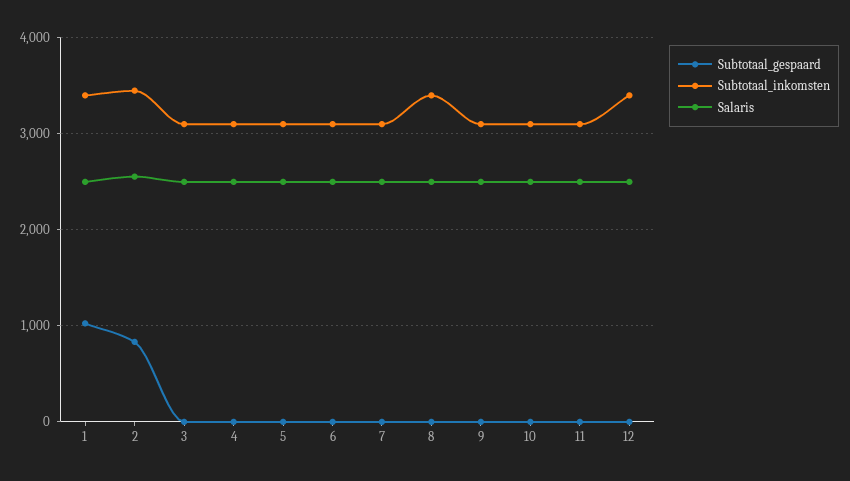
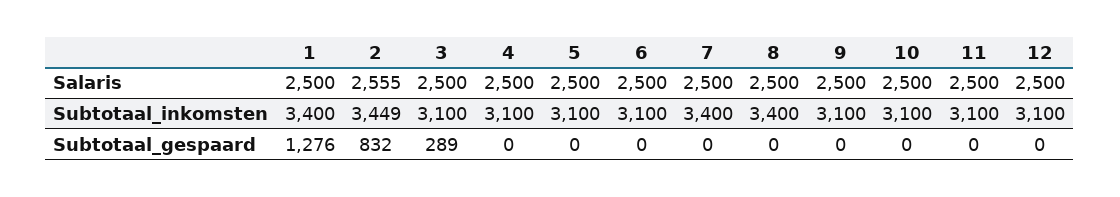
  {
    "Subtotaal_gespaard": {
-     "1": 1000,
+     "1": 1276,
      "2": 832,
-     "3": 0,
+     "3": 289,
      "4": 0,
      "5": 0,
      "6": 0,
      "7": 0,
      "8": 0,
      "9": 0,
      "10": 0,
      "11": 0,
      "12": 0
    },
    "Subtotaal_inkomsten": {
      "1": 3400,
      "2": 3449,
      "3": 3100,
      "4": 3100,
      "5": 3100,
      "6": 3100,
-     "7": 3100,
+     "7": 3400,
      "8": 3400,
      "9": 3100,
      "10": 3100,
      "11": 3100,
-     "12": 3400
+     "12": 3100
    },
    "Salaris": {
      "1": 2500,
      "2": 2555,
      "3": 2500,
      "4": 2500,
      "5": 2500,
      "6": 2500,
      "7": 2500,
      "8": 2500,
      "9": 2500,
      "10": 2500,
      "11": 2500,
      "12": 2500
    }
  }

